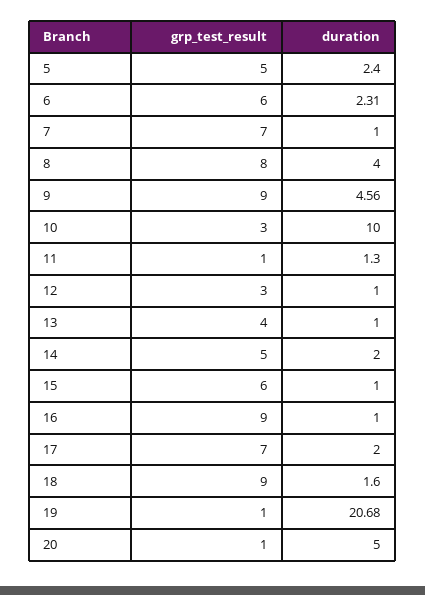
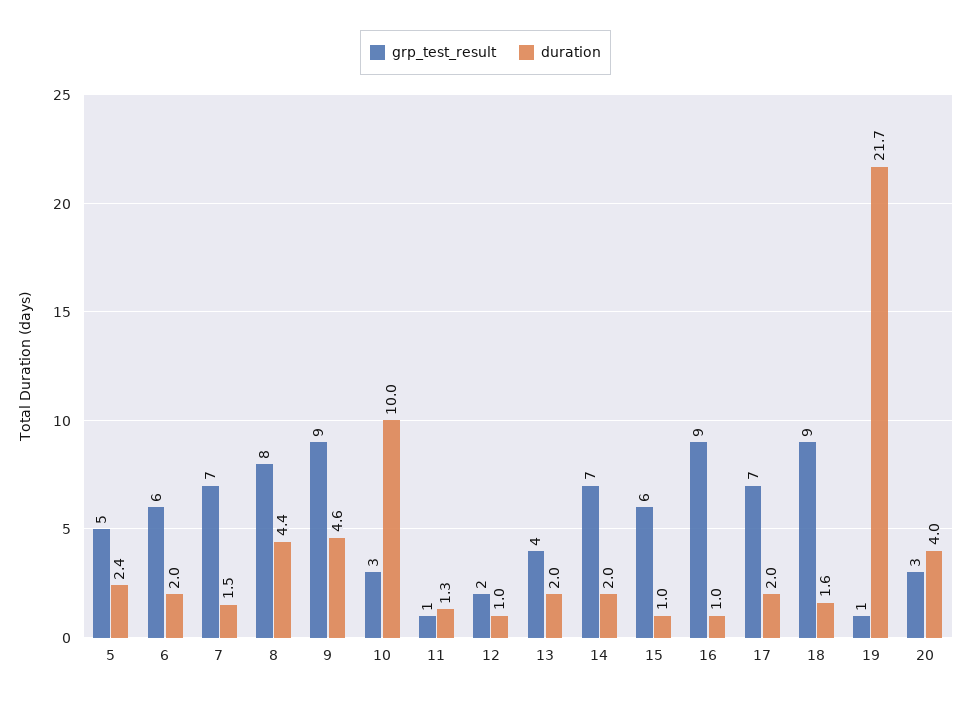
  {
    "grp_test_result": {
      "5": 5,
      "6": 6,
      "7": 7,
      "8": 8,
      "9": 9,
      "10": 3,
      "11": 1,
-     "12": 3,
+     "12": 2,
      "13": 4,
-     "14": 5,
+     "14": 7,
      "15": 6,
      "16": 9,
      "17": 7,
      "18": 9,
      "19": 1,
-     "20": 1
+     "20": 3
    },
    "duration": {
      "5": 2.4,
-     "6": 2.31,
+     "6": 2,
-     "7": 1,
+     "7": 1.5,
-     "8": 4,
+     "8": 4.4,
      "9": 4.56,
      "10": 10,
      "11": 1.3,
      "12": 1,
-     "13": 1,
+     "13": 2,
      "14": 2,
      "15": 1,
      "16": 1,
      "17": 2,
      "18": 1.6,
-     "19": 20.68,
+     "19": 21.7,
-     "20": 5
+     "20": 4
    }
  }

